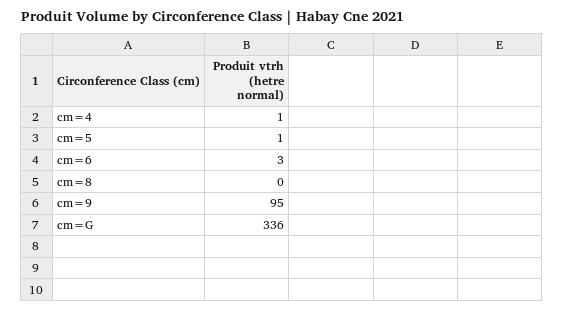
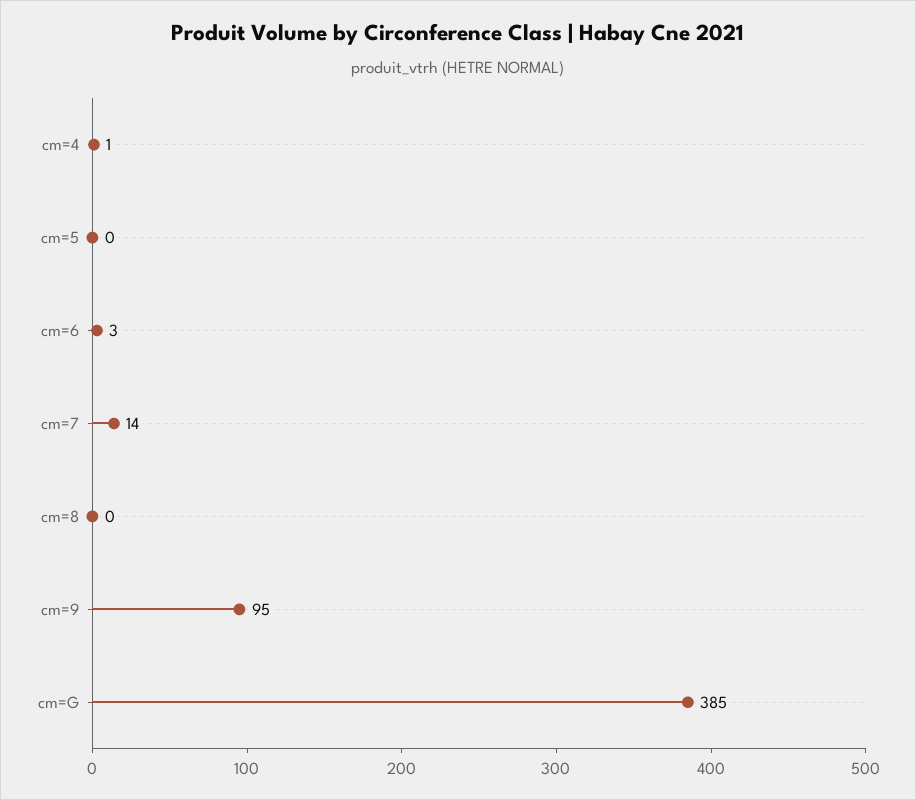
  {
    "cm=4": 1,
-   "cm=5": 1,
+   "cm=5": 0,
    "cm=6": 3,
    "cm=8": 0,
    "cm=9": 95,
-   "cm=G": 336
+   "cm=G": 385,
+   "cm=7": 14
  }

